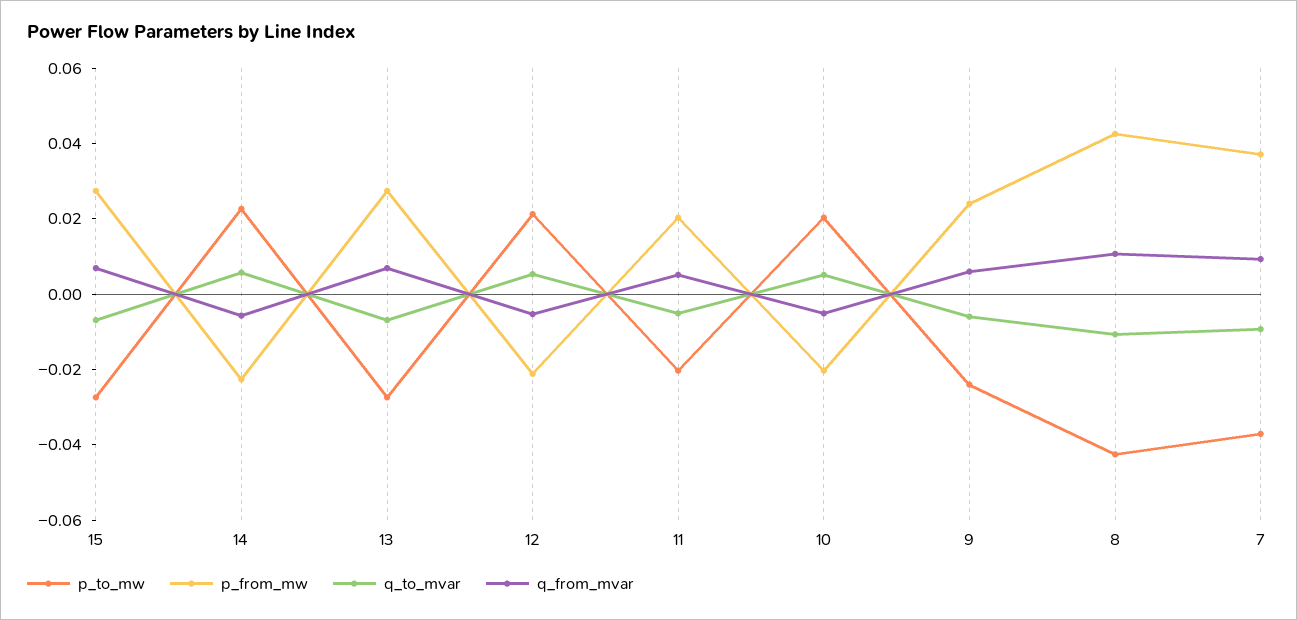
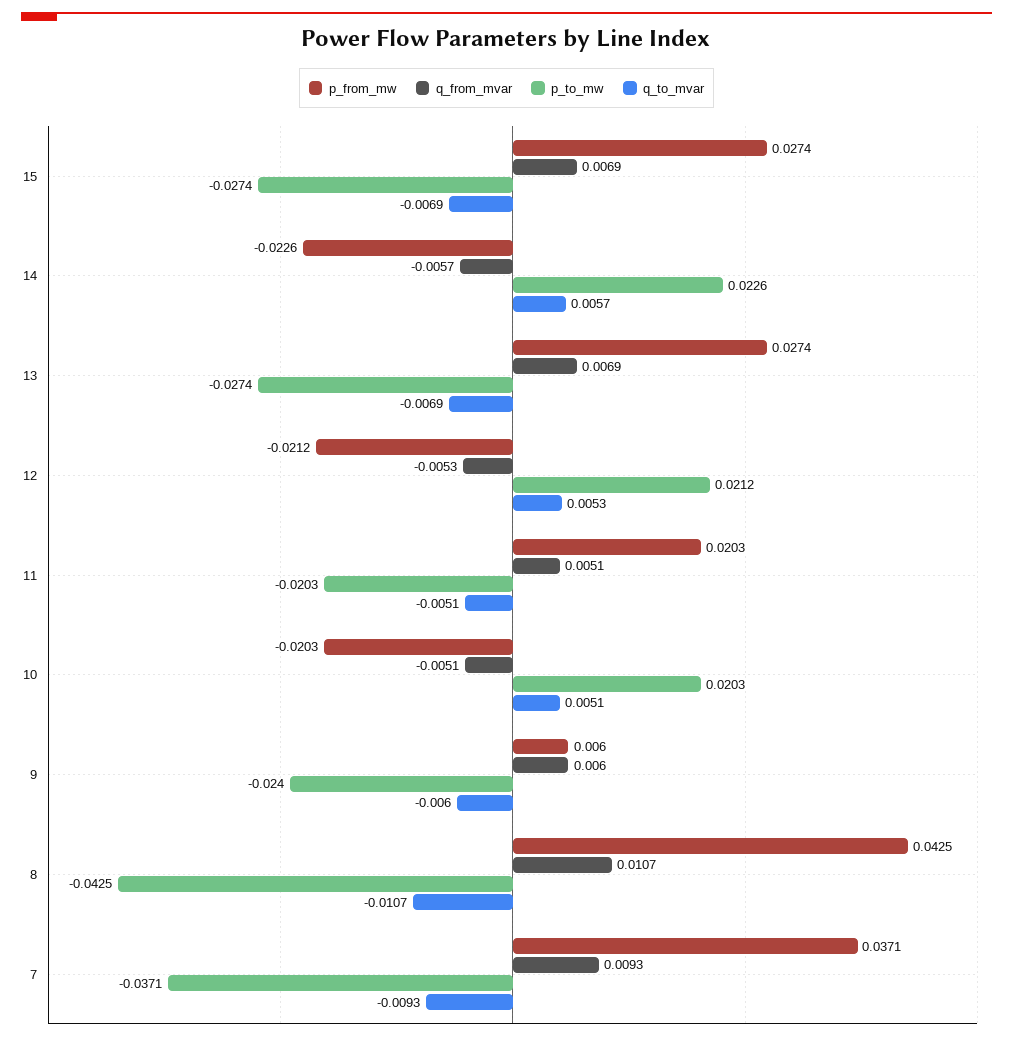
  {
    "p_to_mw": {
      "15": -0.0274,
      "14": 0.0226,
      "13": -0.0274,
      "12": 0.0212,
      "11": -0.0203,
      "10": 0.0203,
      "9": -0.024,
      "8": -0.0425,
      "7": -0.0371
    },
    "p_from_mw": {
      "15": 0.0274,
      "14": -0.0226,
      "13": 0.0274,
      "12": -0.0212,
      "11": 0.0203,
      "10": -0.0203,
-     "9": 0.025,
+     "9": 0.006,
      "8": 0.0425,
      "7": 0.0371
    },
    "q_to_mvar": {
      "15": -0.0069,
      "14": 0.0057,
      "13": -0.0069,
      "12": 0.0053,
      "11": -0.0051,
      "10": 0.0051,
      "9": -0.006,
      "8": -0.0107,
      "7": -0.0093
    },
    "q_from_mvar": {
      "15": 0.0069,
      "14": -0.0057,
      "13": 0.0069,
      "12": -0.0053,
      "11": 0.0051,
      "10": -0.0051,
      "9": 0.006,
      "8": 0.0107,
      "7": 0.0093
    }
  }

